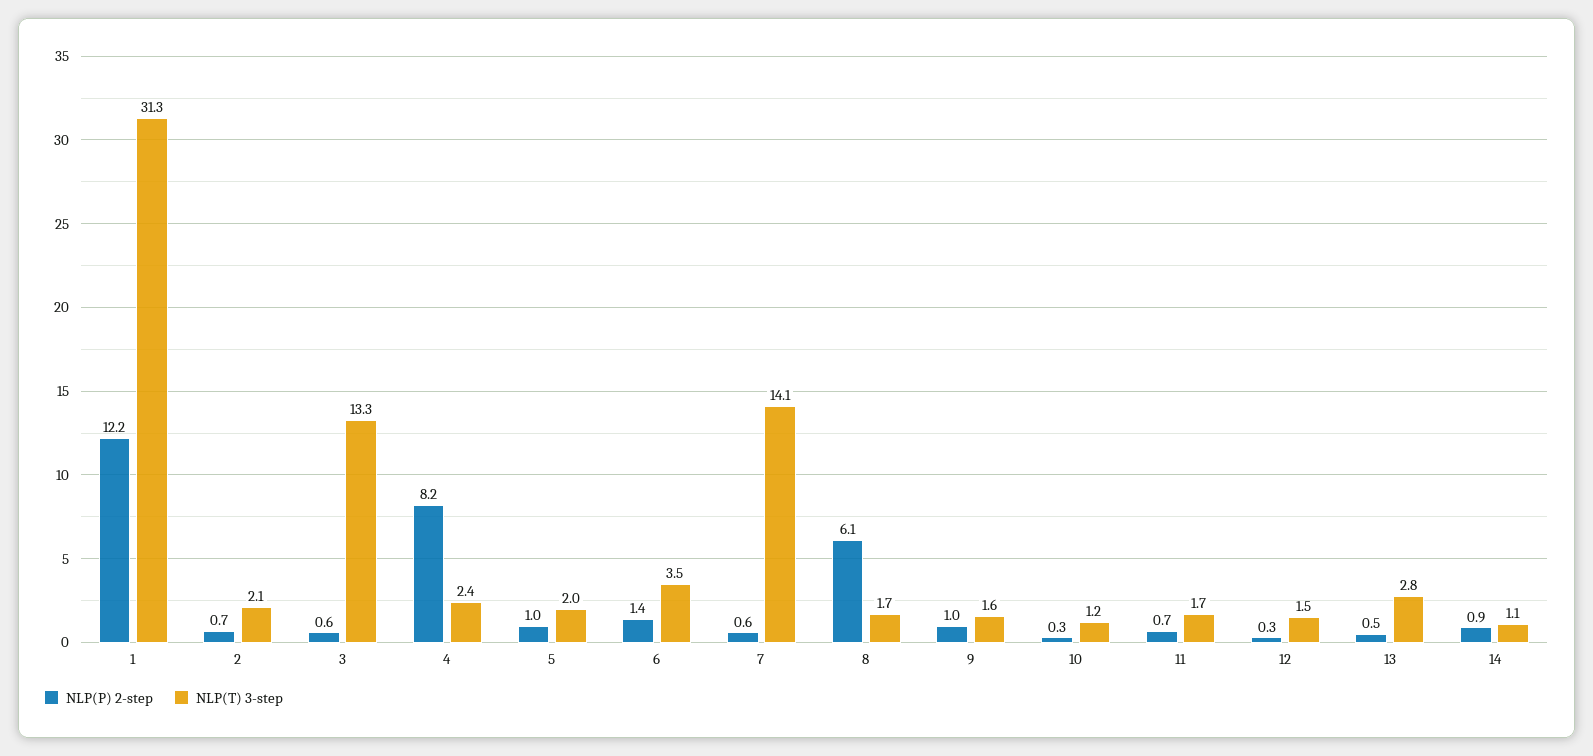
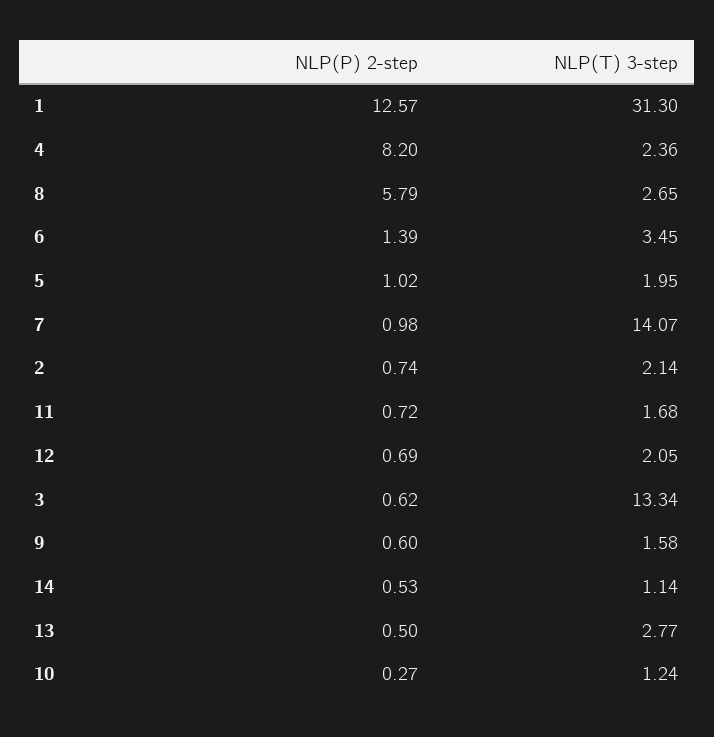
  {
    "NLP(P) 2-step": {
-     "1": 12.2,
+     "1": 12.57,
      "2": 0.74,
      "3": 0.62,
      "4": 8.2,
      "5": 1.02,
      "6": 1.39,
-     "7": 0.6,
+     "7": 0.98,
-     "8": 6.1,
+     "8": 5.79,
-     "9": 1,
+     "9": 0.6,
      "10": 0.27,
      "11": 0.72,
-     "12": 0.3,
+     "12": 0.69,
      "13": 0.5,
-     "14": 0.9
+     "14": 0.53
    },
    "NLP(T) 3-step": {
      "1": 31.3,
      "2": 2.14,
      "3": 13.34,
      "4": 2.36,
      "5": 1.95,
      "6": 3.45,
      "7": 14.07,
-     "8": 1.7,
+     "8": 2.65,
      "9": 1.58,
      "10": 1.24,
      "11": 1.68,
-     "12": 1.5,
+     "12": 2.05,
      "13": 2.77,
      "14": 1.14
    }
  }

